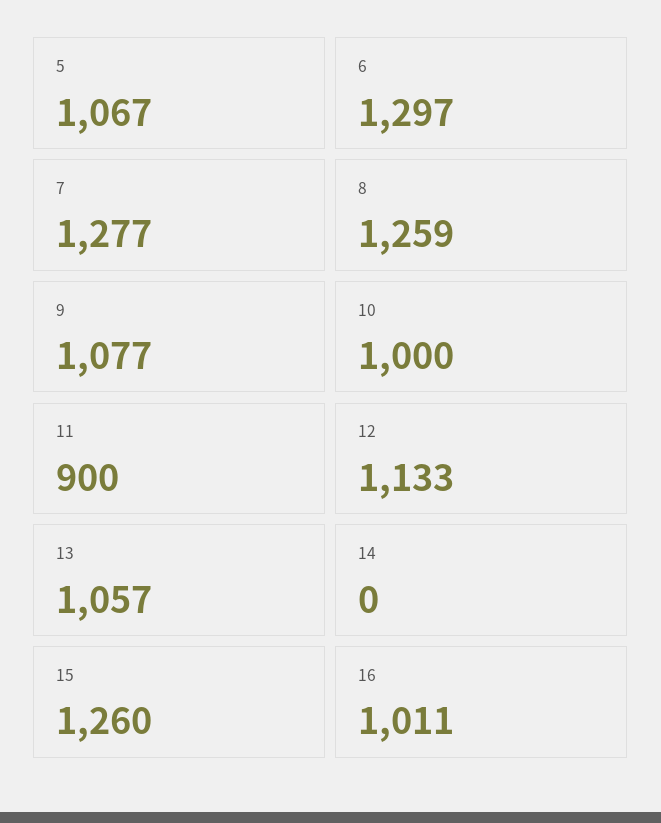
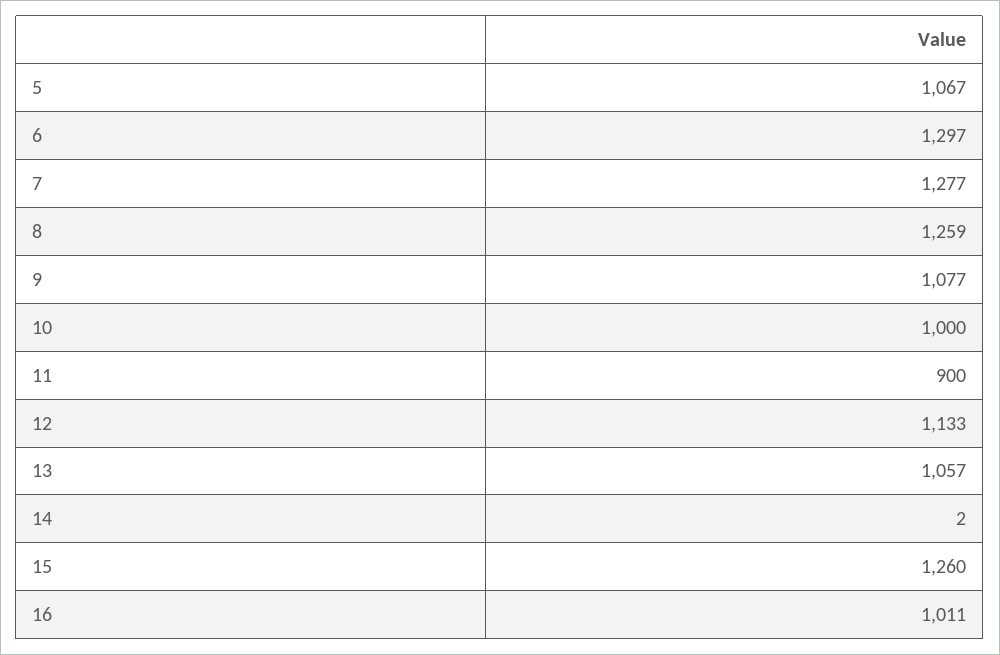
  {
    "5": 1067,
    "6": 1297,
    "7": 1277,
    "8": 1259,
    "9": 1077,
    "10": 1000,
    "11": 900,
    "12": 1133,
    "13": 1057,
-   "14": 0,
+   "14": 2,
    "15": 1260,
    "16": 1011
  }

